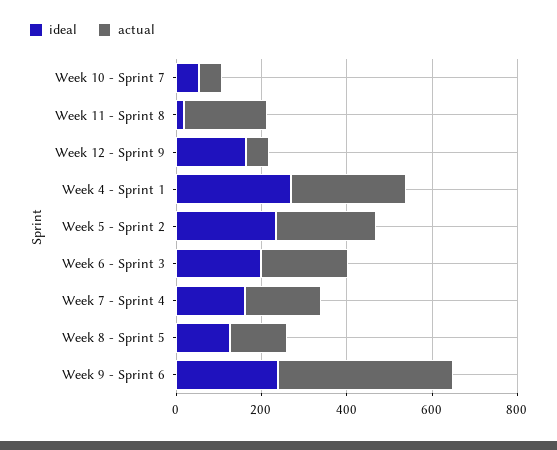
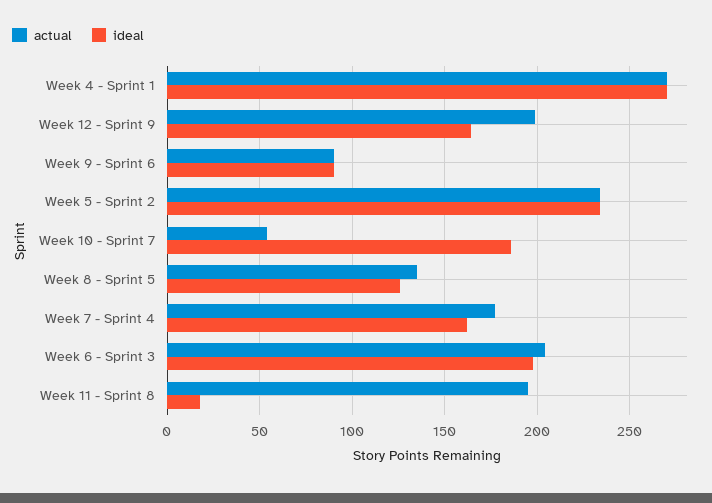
  {
    "ideal": {
-     "Week 10 - Sprint 7": 50,
+     "Week 10 - Sprint 7": 185,
      "Week 11 - Sprint 8": 20,
      "Week 12 - Sprint 9": 165,
      "Week 4 - Sprint 1": 270,
      "Week 5 - Sprint 2": 235,
      "Week 6 - Sprint 3": 200,
      "Week 7 - Sprint 4": 160,
      "Week 8 - Sprint 5": 125,
-     "Week 9 - Sprint 6": 250
+     "Week 9 - Sprint 6": 90
    },
    "actual": {
      "Week 10 - Sprint 7": 55,
      "Week 11 - Sprint 8": 195,
-     "Week 12 - Sprint 9": 50,
+     "Week 12 - Sprint 9": 200,
      "Week 4 - Sprint 1": 270,
      "Week 5 - Sprint 2": 235,
      "Week 6 - Sprint 3": 205,
      "Week 7 - Sprint 4": 175,
      "Week 8 - Sprint 5": 135,
-     "Week 9 - Sprint 6": 400
+     "Week 9 - Sprint 6": 90
    }
  }

